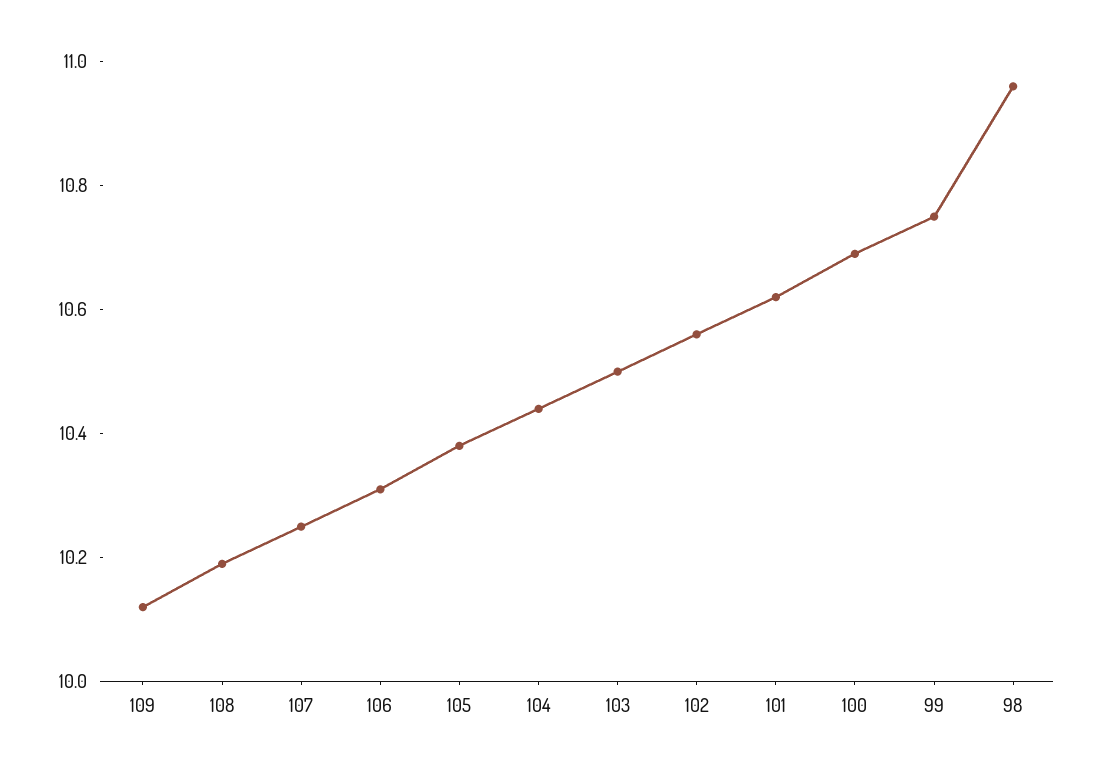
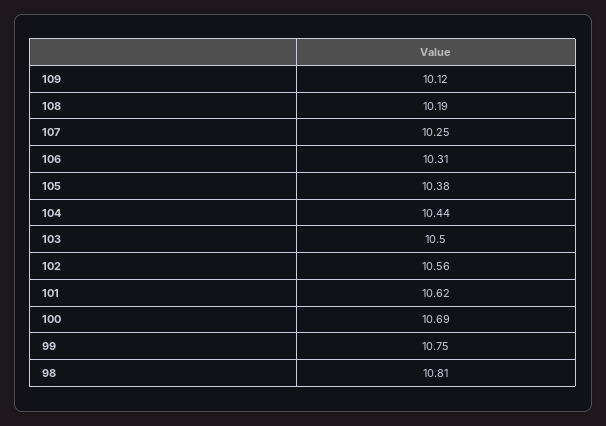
  {
    "109": 10.12,
    "108": 10.19,
    "107": 10.25,
    "106": 10.31,
    "105": 10.38,
    "104": 10.44,
    "103": 10.5,
    "102": 10.56,
    "101": 10.62,
    "100": 10.69,
    "99": 10.75,
-   "98": 10.95
+   "98": 10.81
  }

